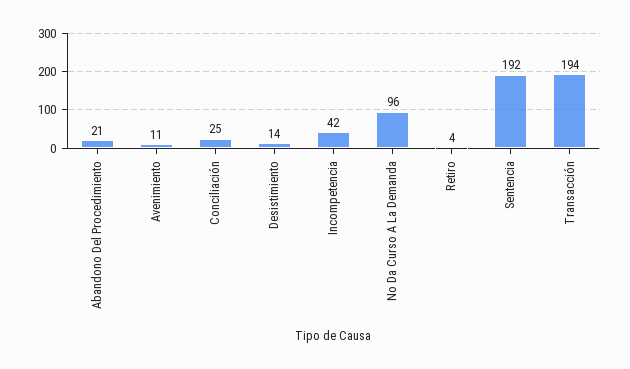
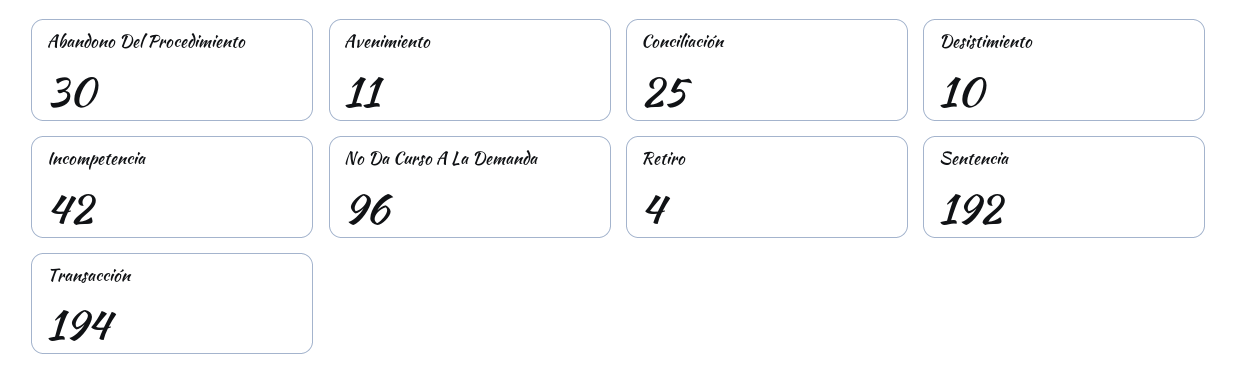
  {
-   "Abandono Del Procedimiento": 21,
+   "Abandono Del Procedimiento": 30,
    "Avenimiento": 11,
    "Conciliación": 25,
-   "Desistimiento": 14,
+   "Desistimiento": 10,
    "Incompetencia": 42,
    "No Da Curso A La Demanda": 96,
    "Retiro": 4,
    "Sentencia": 192,
    "Transacción": 194
  }

